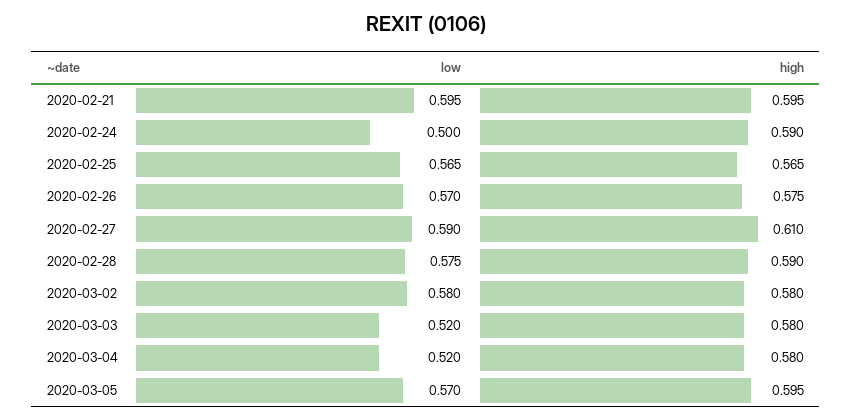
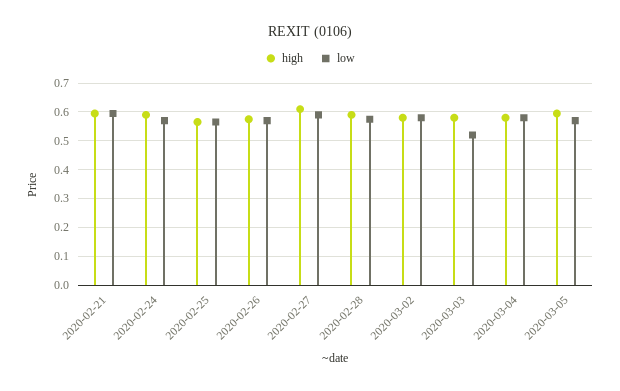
  {
    "low": {
      "2020-02-21": 0.595,
-     "2020-02-24": 0.5,
+     "2020-02-24": 0.575,
      "2020-02-25": 0.565,
      "2020-02-26": 0.57,
      "2020-02-27": 0.59,
      "2020-02-28": 0.575,
      "2020-03-02": 0.58,
      "2020-03-03": 0.52,
-     "2020-03-04": 0.52,
+     "2020-03-04": 0.575,
      "2020-03-05": 0.57
    },
    "high": {
      "2020-02-21": 0.595,
      "2020-02-24": 0.59,
      "2020-02-25": 0.565,
      "2020-02-26": 0.575,
      "2020-02-27": 0.61,
      "2020-02-28": 0.59,
      "2020-03-02": 0.58,
      "2020-03-03": 0.58,
      "2020-03-04": 0.58,
      "2020-03-05": 0.595
    }
  }

